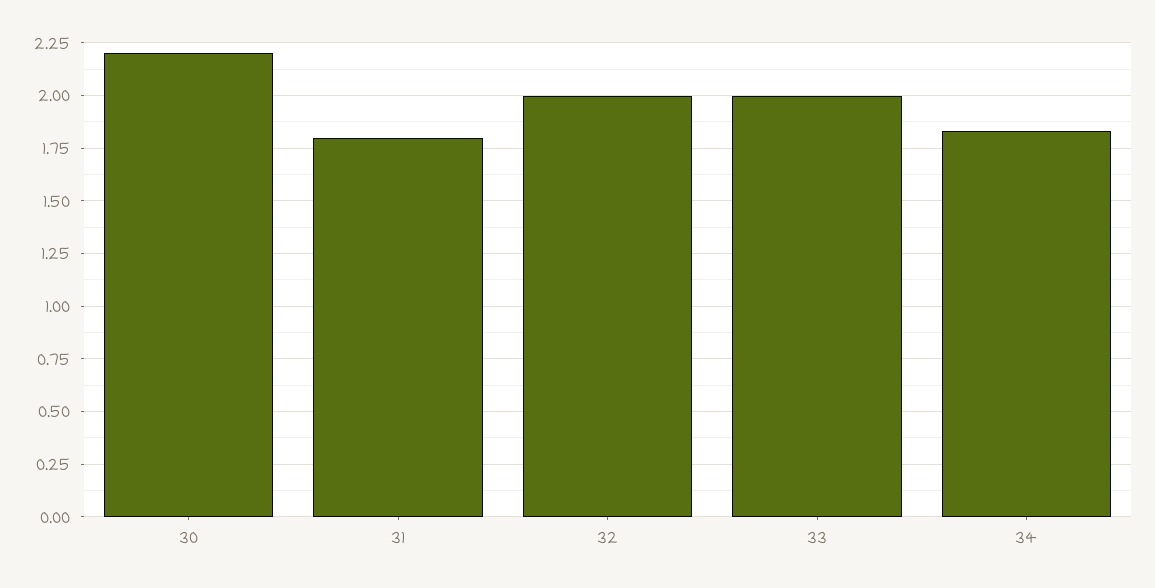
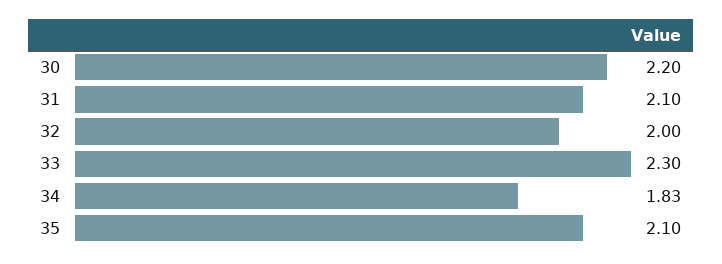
  {
    "30": 2.2,
-   "31": 1.8,
+   "31": 2.1,
    "32": 2,
-   "33": 2,
+   "33": 2.3,
-   "34": 1.83
+   "34": 1.83,
+   "35": 2.1
  }

